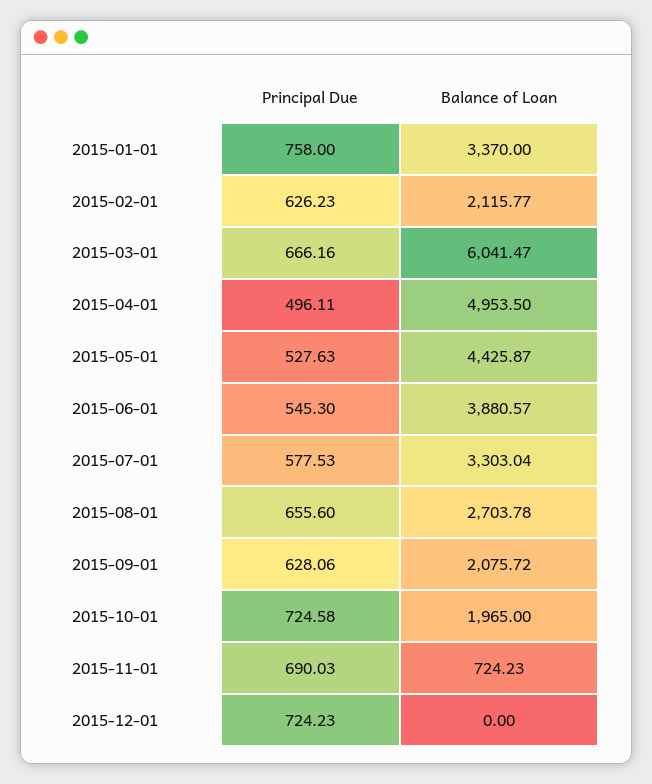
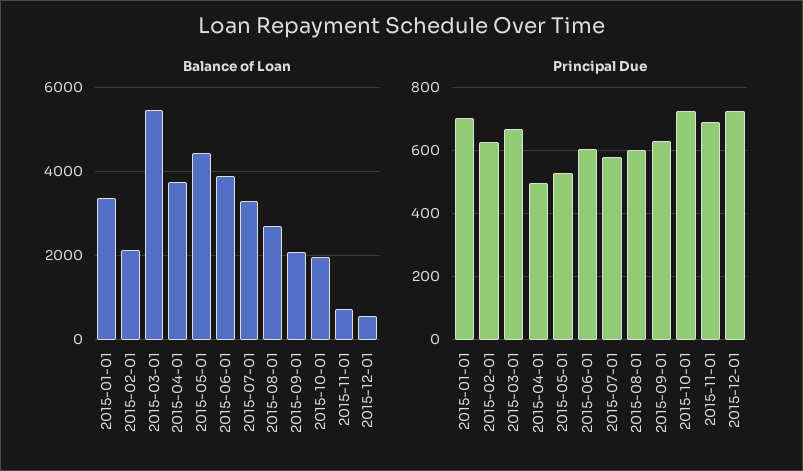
  {
    "Principal Due": {
-     "2015-01-01": 758,
+     "2015-01-01": 700,
      "2015-02-01": 626.23,
      "2015-03-01": 666.16,
      "2015-04-01": 496.11,
      "2015-05-01": 527.63,
-     "2015-06-01": 545.3,
+     "2015-06-01": 600,
      "2015-07-01": 577.53,
-     "2015-08-01": 655.6,
+     "2015-08-01": 600,
      "2015-09-01": 628.06,
      "2015-10-01": 724.58,
      "2015-11-01": 690.03,
      "2015-12-01": 724.23
    },
    "Balance of Loan": {
      "2015-01-01": 3370,
      "2015-02-01": 2115.77,
-     "2015-03-01": 6041.47,
+     "2015-03-01": 5400,
-     "2015-04-01": 4953.5,
+     "2015-04-01": 3800,
      "2015-05-01": 4425.87,
      "2015-06-01": 3880.57,
      "2015-07-01": 3303.04,
      "2015-08-01": 2703.78,
      "2015-09-01": 2075.72,
      "2015-10-01": 1965,
      "2015-11-01": 724.23,
-     "2015-12-01": 0
+     "2015-12-01": 600
    }
  }

